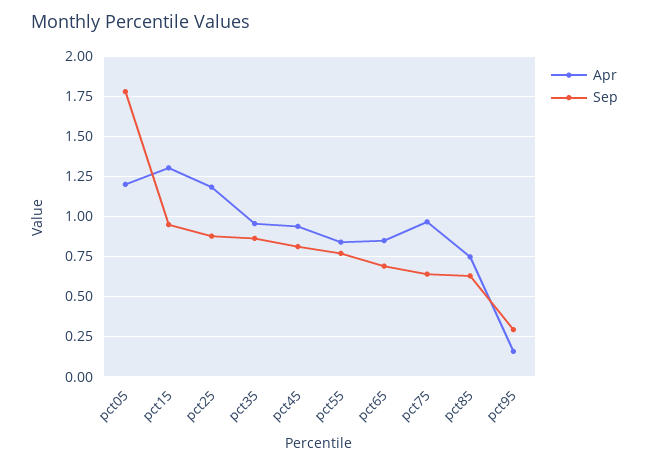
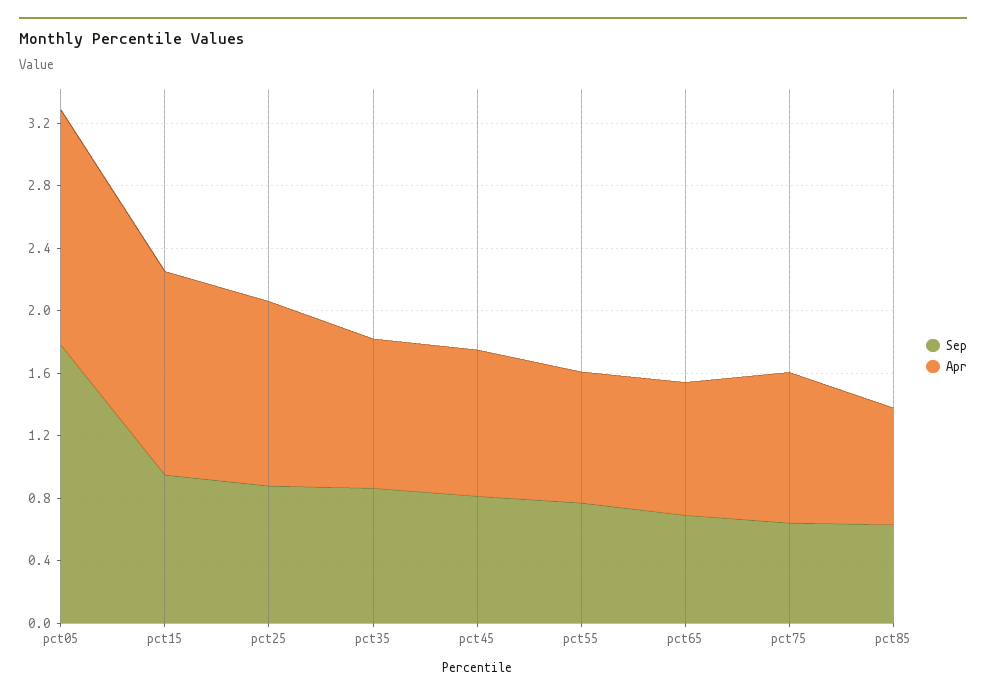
  {
    "Apr": {
-     "pct05": 1.2,
+     "pct05": 1.5,
      "pct15": 1.3,
      "pct25": 1.2,
      "pct35": 0.95,
      "pct45": 0.95,
      "pct55": 0.85,
      "pct65": 0.85,
      "pct75": 0.95,
-     "pct85": 0.75,
+     "pct85": 0.75
-     "pct95": 0.15
    },
    "Sep": {
      "pct05": 1.8,
      "pct15": 0.95,
      "pct25": 0.9,
      "pct35": 0.85,
      "pct45": 0.8,
      "pct55": 0.75,
      "pct65": 0.7,
      "pct75": 0.65,
-     "pct85": 0.65,
+     "pct85": 0.65
-     "pct95": 0.3
    }
  }

